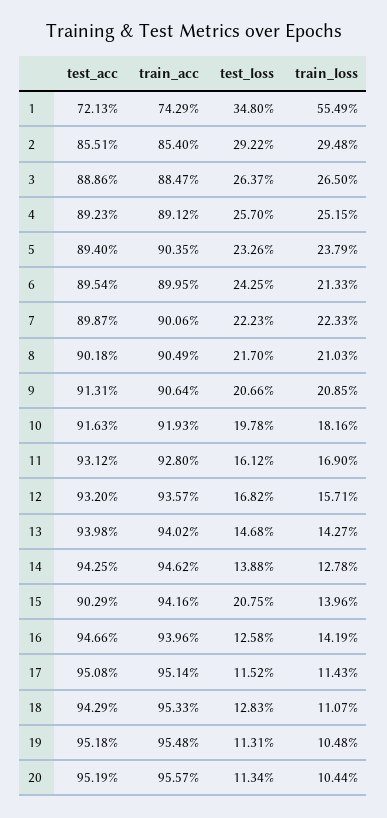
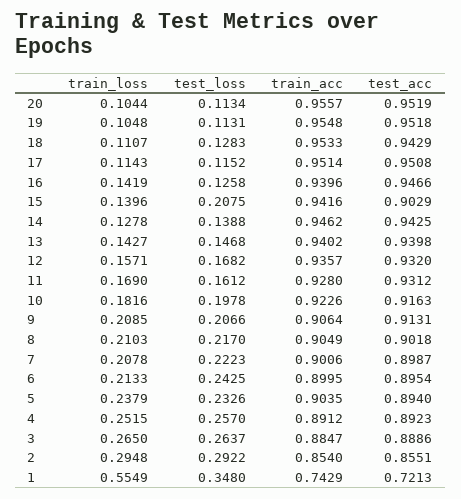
  {
    "test_acc": {
      "1": 0.7213,
      "2": 0.8551,
      "3": 0.8886,
      "4": 0.8923,
      "5": 0.894,
      "6": 0.8954,
      "7": 0.8987,
      "8": 0.9018,
      "9": 0.9131,
      "10": 0.9163,
      "11": 0.9312,
      "12": 0.932,
      "13": 0.9398,
      "14": 0.9425,
      "15": 0.9029,
      "16": 0.9466,
      "17": 0.9508,
      "18": 0.9429,
      "19": 0.9518,
      "20": 0.9519
    },
    "train_acc": {
      "1": 0.7429,
      "2": 0.854,
      "3": 0.8847,
      "4": 0.8912,
      "5": 0.9035,
      "6": 0.8995,
      "7": 0.9006,
      "8": 0.9049,
      "9": 0.9064,
-     "10": 0.9193,
+     "10": 0.9226,
      "11": 0.928,
      "12": 0.9357,
      "13": 0.9402,
      "14": 0.9462,
      "15": 0.9416,
      "16": 0.9396,
      "17": 0.9514,
      "18": 0.9533,
      "19": 0.9548,
      "20": 0.9557
    },
    "test_loss": {
      "1": 0.348,
      "2": 0.2922,
      "3": 0.2637,
      "4": 0.257,
      "5": 0.2326,
      "6": 0.2425,
      "7": 0.2223,
      "8": 0.217,
      "9": 0.2066,
      "10": 0.1978,
      "11": 0.1612,
      "12": 0.1682,
      "13": 0.1468,
      "14": 0.1388,
      "15": 0.2075,
      "16": 0.1258,
      "17": 0.1152,
      "18": 0.1283,
      "19": 0.1131,
      "20": 0.1134
    },
    "train_loss": {
      "1": 0.5549,
      "2": 0.2948,
      "3": 0.265,
      "4": 0.2515,
      "5": 0.2379,
      "6": 0.2133,
-     "7": 0.2233,
+     "7": 0.2078,
      "8": 0.2103,
      "9": 0.2085,
      "10": 0.1816,
      "11": 0.169,
      "12": 0.1571,
      "13": 0.1427,
      "14": 0.1278,
      "15": 0.1396,
      "16": 0.1419,
      "17": 0.1143,
      "18": 0.1107,
      "19": 0.1048,
      "20": 0.1044
    }
  }

